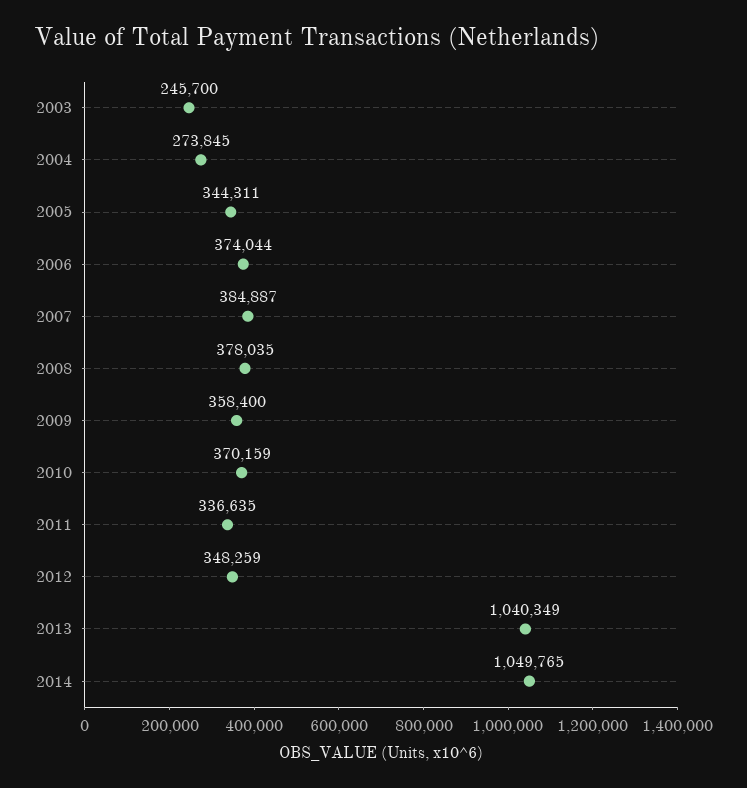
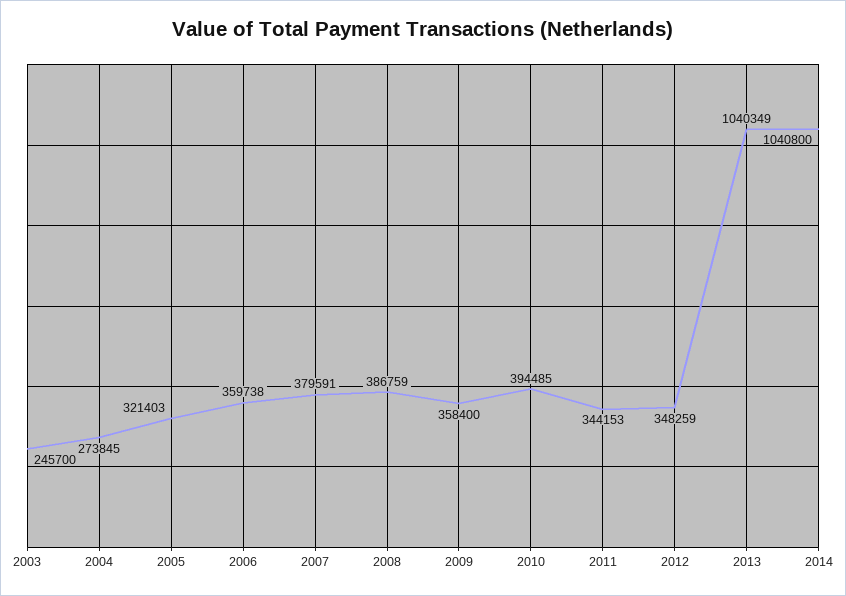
  {
    "2003": 245700,
    "2004": 273845,
-   "2005": 344311,
+   "2005": 321403,
-   "2006": 374044,
+   "2006": 359738,
-   "2007": 384887,
+   "2007": 379591,
-   "2008": 378035,
+   "2008": 386759,
    "2009": 358400,
-   "2010": 370159,
+   "2010": 394485,
-   "2011": 336635,
+   "2011": 344153,
    "2012": 348259,
    "2013": 1040349,
-   "2014": 1049765
+   "2014": 1040800
  }

